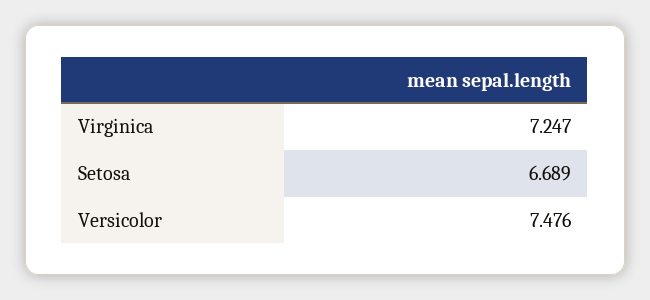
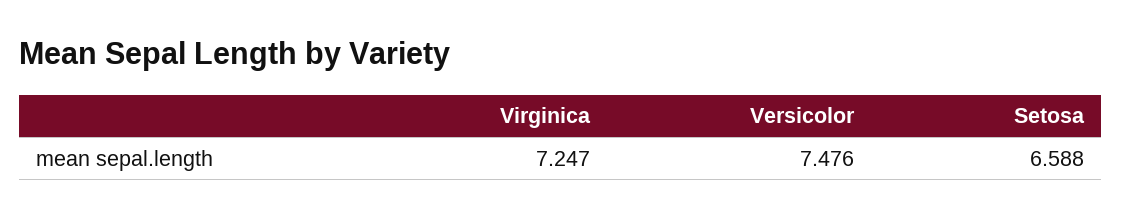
  {
    "Virginica": 7.247,
-   "Setosa": 6.689,
+   "Setosa": 6.588,
    "Versicolor": 7.476
  }

